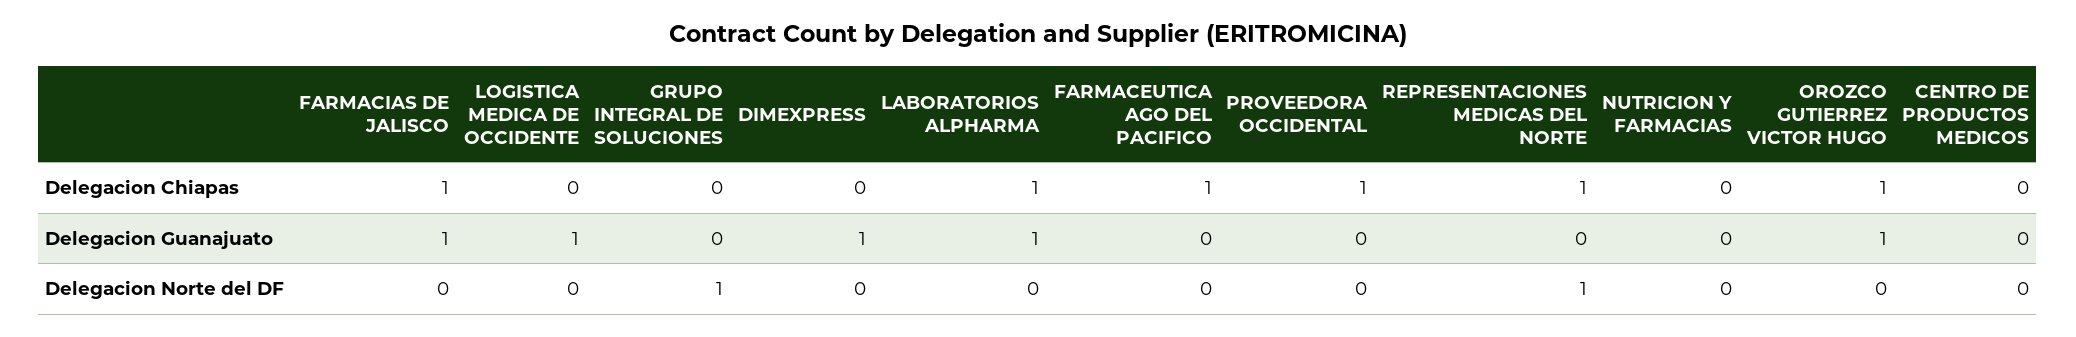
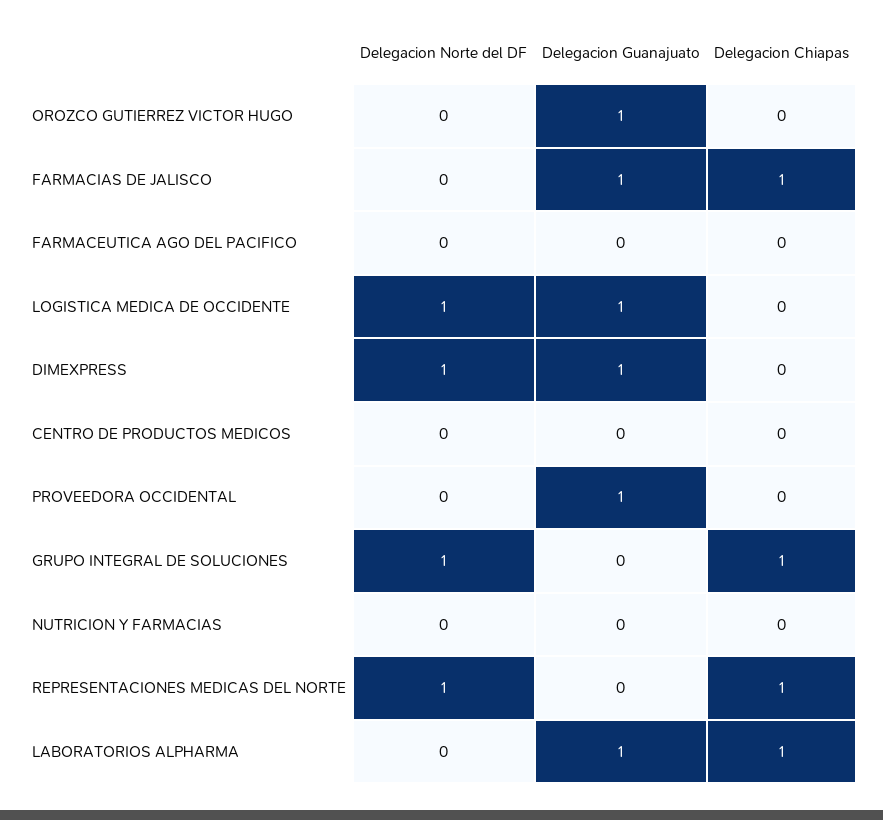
  {
    "FARMACIAS DE JALISCO": {
      "Delegacion Chiapas": 1,
      "Delegacion Guanajuato": 1,
      "Delegacion Norte del DF": 0
    },
    "LOGISTICA MEDICA DE OCCIDENTE": {
      "Delegacion Chiapas": 0,
      "Delegacion Guanajuato": 1,
-     "Delegacion Norte del DF": 0
+     "Delegacion Norte del DF": 1
    },
    "GRUPO INTEGRAL DE SOLUCIONES": {
-     "Delegacion Chiapas": 0,
+     "Delegacion Chiapas": 1,
      "Delegacion Guanajuato": 0,
      "Delegacion Norte del DF": 1
    },
    "DIMEXPRESS": {
      "Delegacion Chiapas": 0,
      "Delegacion Guanajuato": 1,
-     "Delegacion Norte del DF": 0
+     "Delegacion Norte del DF": 1
    },
    "LABORATORIOS ALPHARMA": {
      "Delegacion Chiapas": 1,
      "Delegacion Guanajuato": 1,
      "Delegacion Norte del DF": 0
    },
    "FARMACEUTICA AGO DEL PACIFICO": {
-     "Delegacion Chiapas": 1,
+     "Delegacion Chiapas": 0,
      "Delegacion Guanajuato": 0,
      "Delegacion Norte del DF": 0
    },
    "PROVEEDORA OCCIDENTAL": {
-     "Delegacion Chiapas": 1,
+     "Delegacion Chiapas": 0,
-     "Delegacion Guanajuato": 0,
+     "Delegacion Guanajuato": 1,
      "Delegacion Norte del DF": 0
    },
    "REPRESENTACIONES MEDICAS DEL NORTE": {
      "Delegacion Chiapas": 1,
      "Delegacion Guanajuato": 0,
      "Delegacion Norte del DF": 1
    },
    "NUTRICION Y FARMACIAS": {
      "Delegacion Chiapas": 0,
      "Delegacion Guanajuato": 0,
      "Delegacion Norte del DF": 0
    },
    "OROZCO GUTIERREZ VICTOR HUGO": {
-     "Delegacion Chiapas": 1,
+     "Delegacion Chiapas": 0,
      "Delegacion Guanajuato": 1,
      "Delegacion Norte del DF": 0
    },
    "CENTRO DE PRODUCTOS MEDICOS": {
      "Delegacion Chiapas": 0,
      "Delegacion Guanajuato": 0,
      "Delegacion Norte del DF": 0
    }
  }

